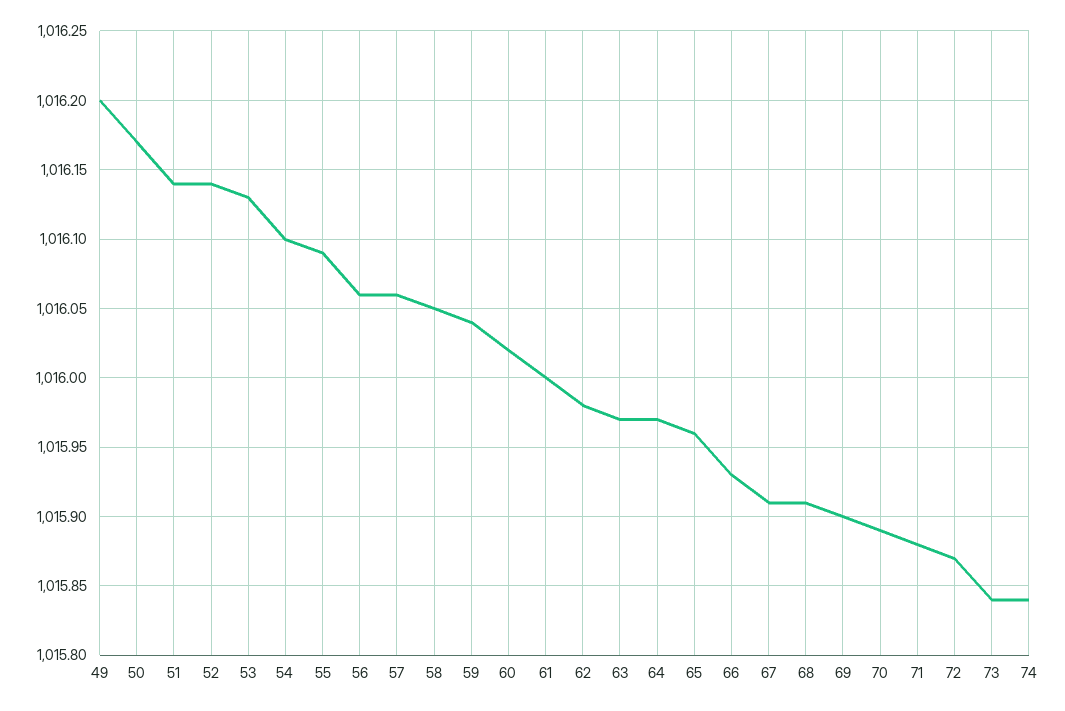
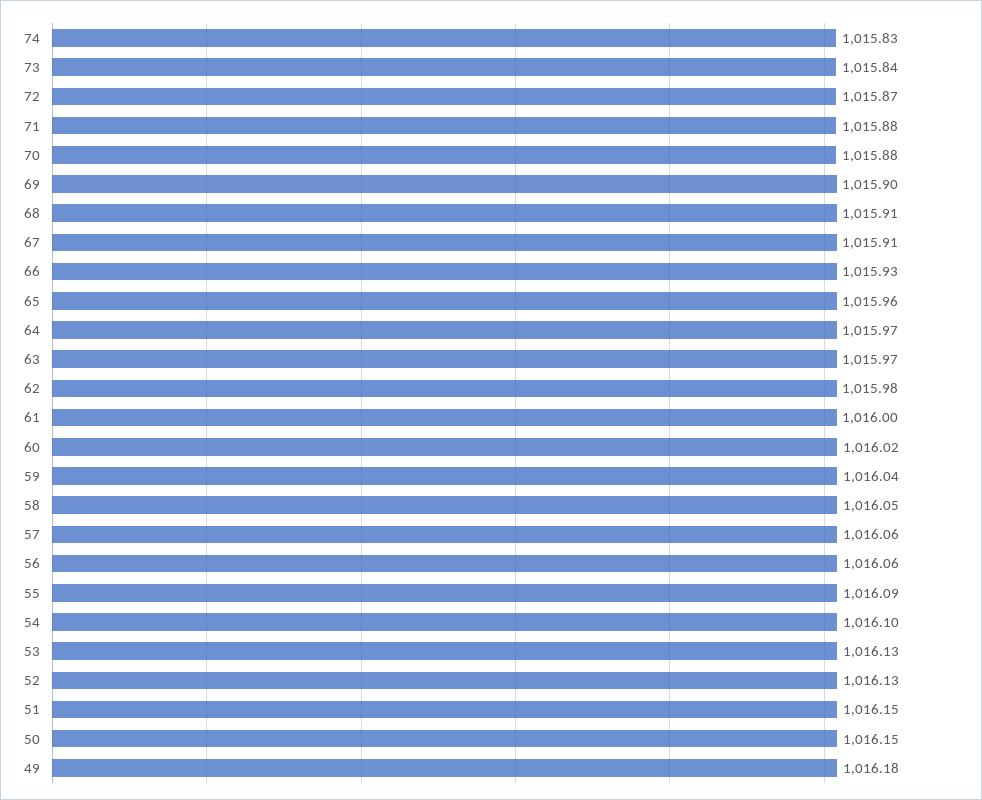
  {
-   "49": 1016.2,
+   "49": 1016.18,
-   "50": 1016.17,
+   "50": 1016.15,
-   "51": 1016.14,
+   "51": 1016.15,
-   "52": 1016.14,
+   "52": 1016.13,
    "53": 1016.13,
    "54": 1016.1,
    "55": 1016.09,
    "56": 1016.06,
    "57": 1016.06,
    "58": 1016.05,
    "59": 1016.04,
    "60": 1016.02,
    "61": 1016,
    "62": 1015.98,
    "63": 1015.97,
    "64": 1015.97,
    "65": 1015.96,
    "66": 1015.93,
    "67": 1015.91,
    "68": 1015.91,
    "69": 1015.9,
-   "70": 1015.89,
+   "70": 1015.88,
    "71": 1015.88,
    "72": 1015.87,
    "73": 1015.84,
-   "74": 1015.84
+   "74": 1015.83
  }

